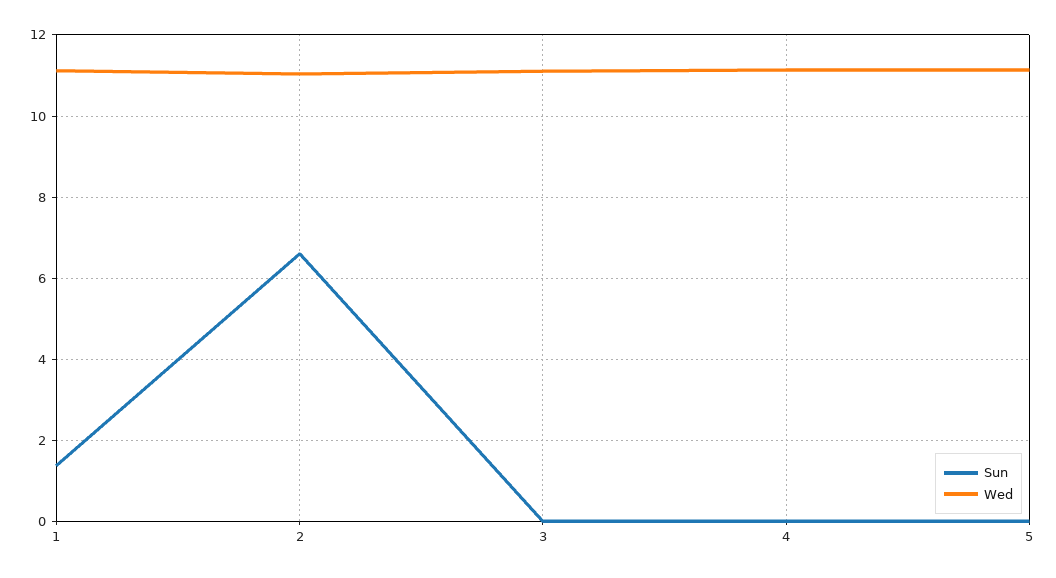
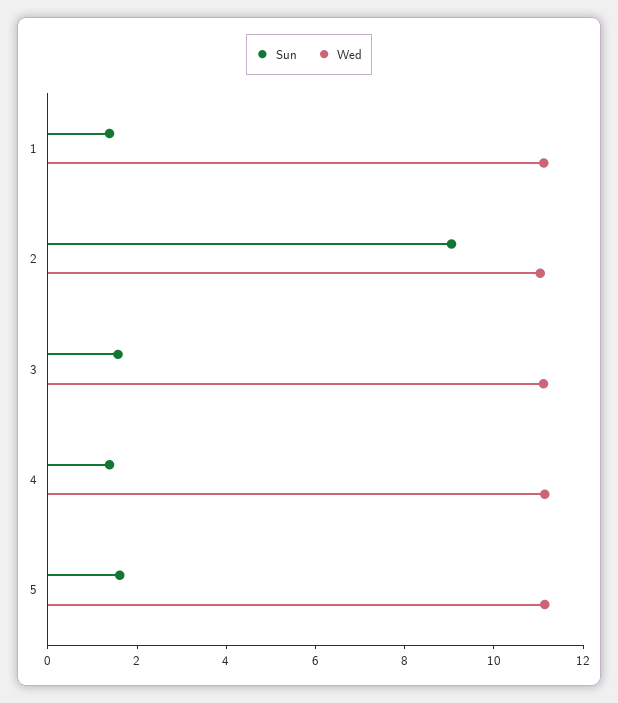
  {
    "Sun": {
      "1": 1.4,
-     "2": 6.6,
+     "2": 9,
-     "3": 0,
+     "3": 1.5,
-     "4": 0,
+     "4": 1.5,
-     "5": 0
+     "5": 1.5
    },
    "Wed": {
      "1": 11.2,
      "2": 11,
      "3": 11.2,
      "4": 11.2,
      "5": 11.2
    }
  }

